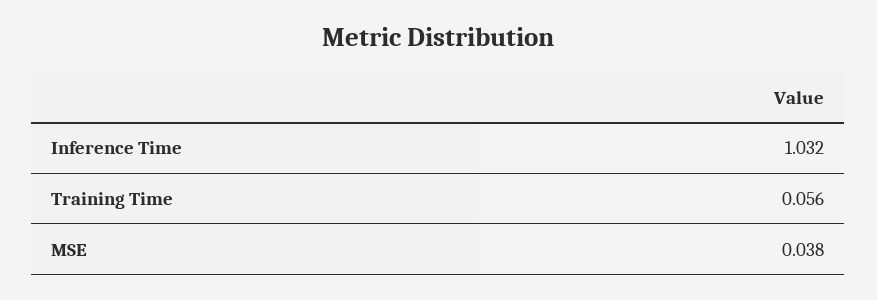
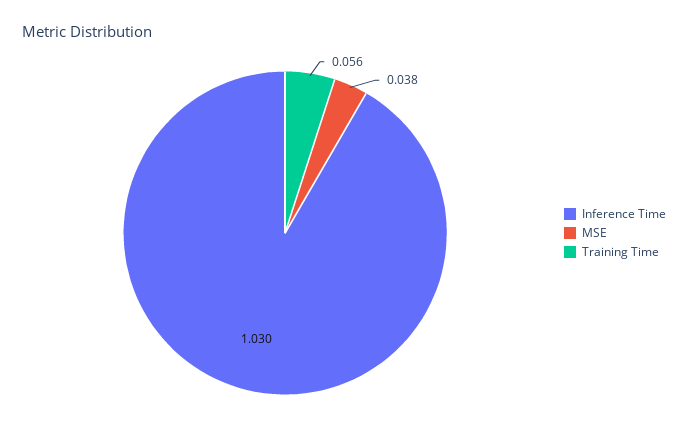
  {
-   "Inference Time": 1.032,
+   "Inference Time": 1.03,
    "Training Time": 0.056,
    "MSE": 0.038
  }

